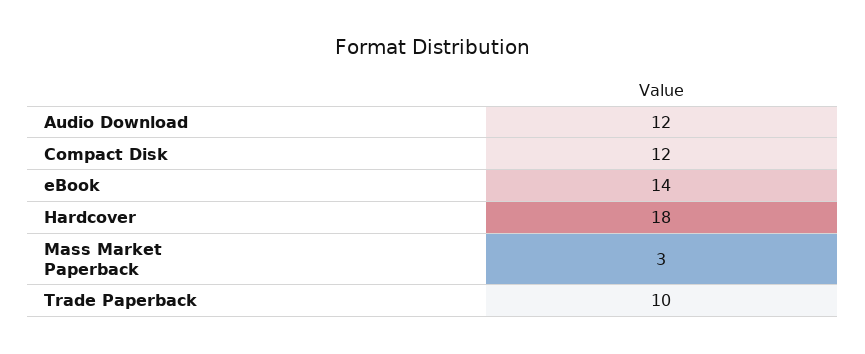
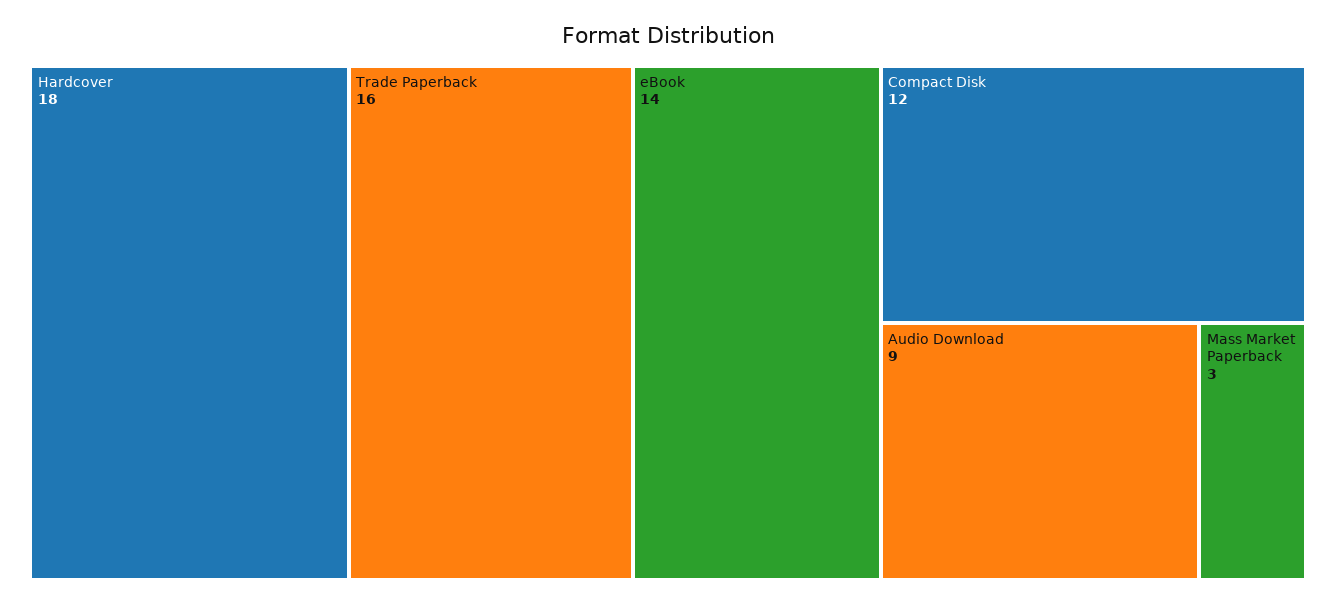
  {
-   "Audio Download": 12,
+   "Audio Download": 9,
    "Compact Disk": 12,
    "eBook": 14,
    "Hardcover": 18,
    "Mass Market Paperback": 3,
-   "Trade Paperback": 10
+   "Trade Paperback": 16
  }

